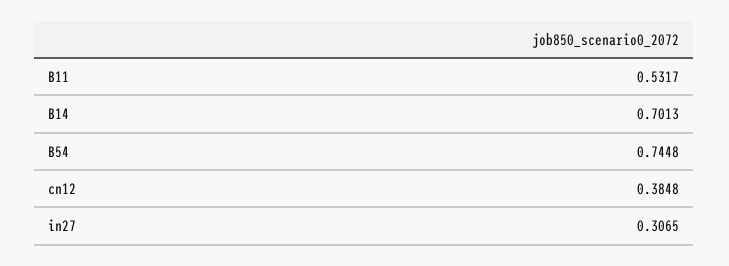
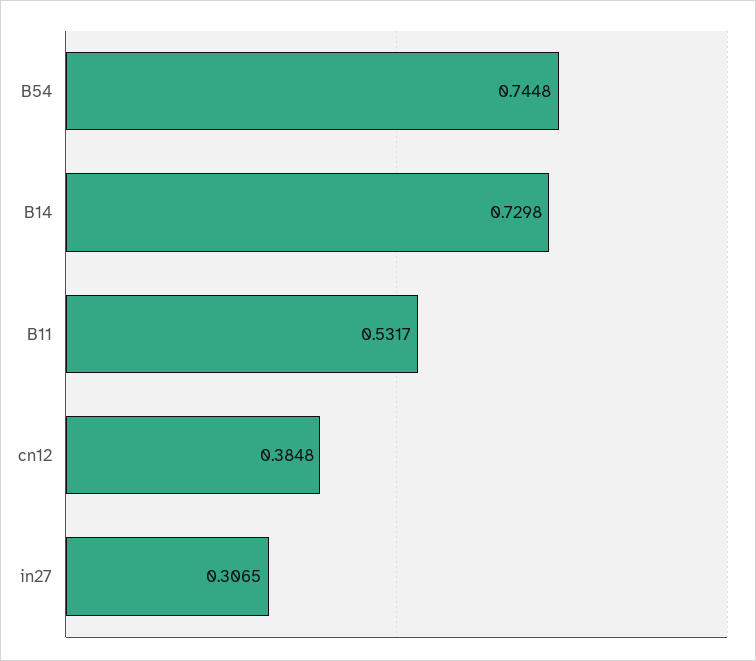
  {
    "B11": 0.5317,
-   "B14": 0.7013,
+   "B14": 0.7298,
    "B54": 0.7448,
    "cn12": 0.3848,
    "in27": 0.3065
  }

